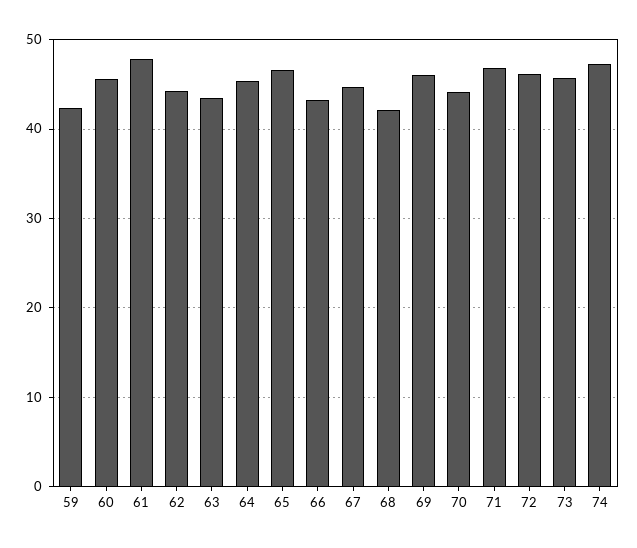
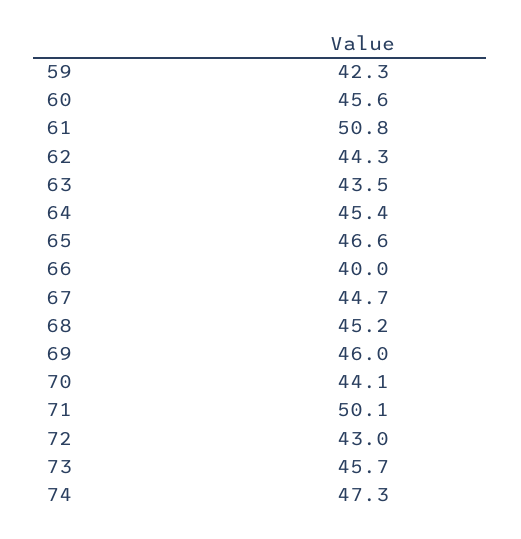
  {
    "59": 42.3,
    "60": 45.6,
-   "61": 48,
+   "61": 50.8,
    "62": 44.3,
    "63": 43.5,
    "64": 45.4,
    "65": 46.6,
-   "66": 43,
+   "66": 40,
    "67": 44.7,
-   "68": 42,
+   "68": 45.2,
    "69": 46,
    "70": 44.1,
-   "71": 47,
+   "71": 50.1,
-   "72": 46,
+   "72": 43,
    "73": 45.7,
    "74": 47.3
  }

